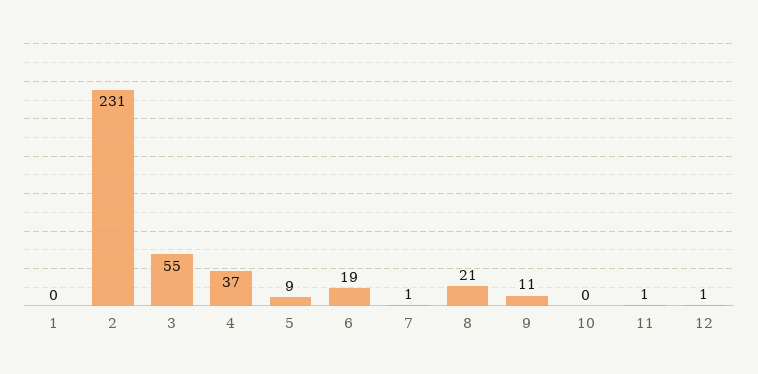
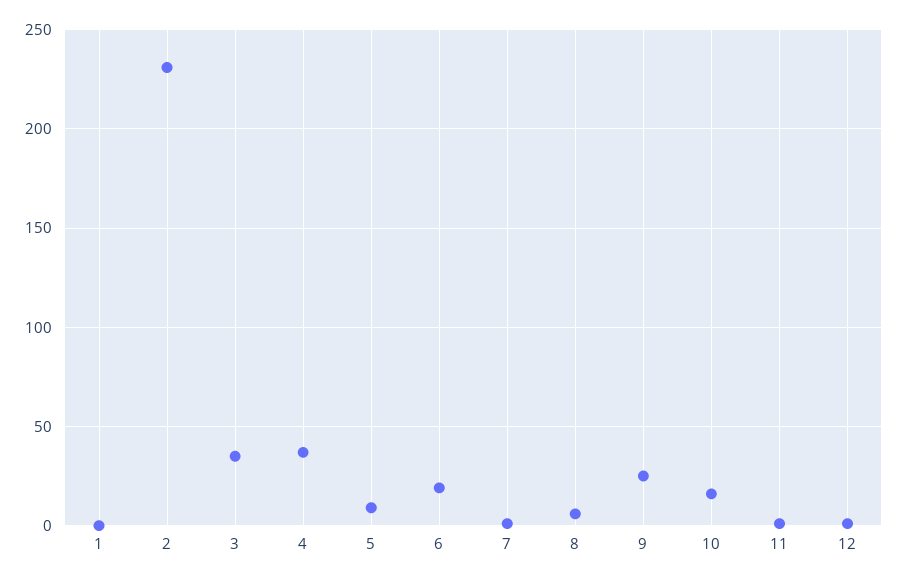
  {
    "1": 0,
    "2": 231,
-   "3": 55,
+   "3": 35,
    "4": 37,
    "5": 9,
    "6": 19,
    "7": 1,
-   "8": 21,
+   "8": 5,
-   "9": 11,
+   "9": 25,
-   "10": 0,
+   "10": 15,
    "11": 1,
    "12": 1
  }

